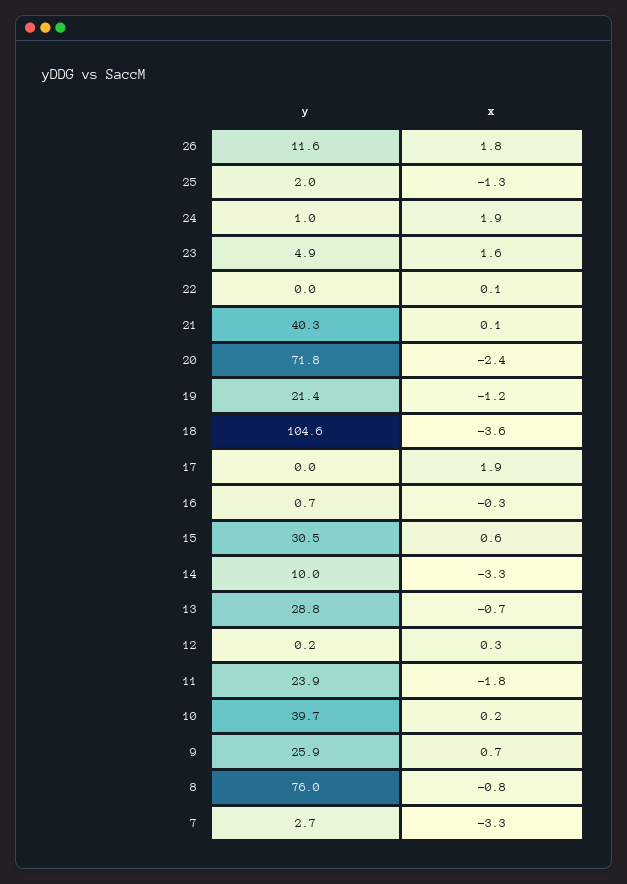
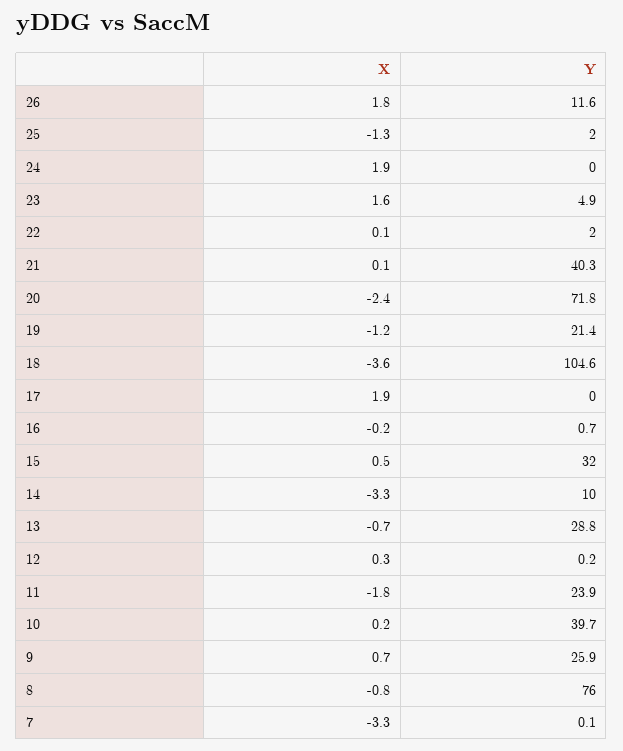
  {
    "y": {
      "26": 11.6,
      "25": 2,
-     "24": 1,
+     "24": 0,
      "23": 4.9,
-     "22": 0,
+     "22": 2,
      "21": 40.3,
      "20": 71.8,
      "19": 21.4,
      "18": 104.6,
      "17": 0,
      "16": 0.7,
-     "15": 30.5,
+     "15": 32,
      "14": 10,
      "13": 28.8,
      "12": 0.2,
      "11": 23.9,
      "10": 39.7,
      "9": 25.9,
      "8": 76,
-     "7": 2.7
+     "7": 0.1
    },
    "x": {
      "26": 1.8,
      "25": -1.3,
      "24": 1.9,
      "23": 1.6,
      "22": 0.1,
      "21": 0.1,
      "20": -2.4,
      "19": -1.2,
      "18": -3.6,
      "17": 1.9,
-     "16": -0.3,
+     "16": -0.2,
-     "15": 0.6,
+     "15": 0.5,
      "14": -3.3,
      "13": -0.7,
      "12": 0.3,
      "11": -1.8,
      "10": 0.2,
      "9": 0.7,
      "8": -0.8,
      "7": -3.3
    }
  }

